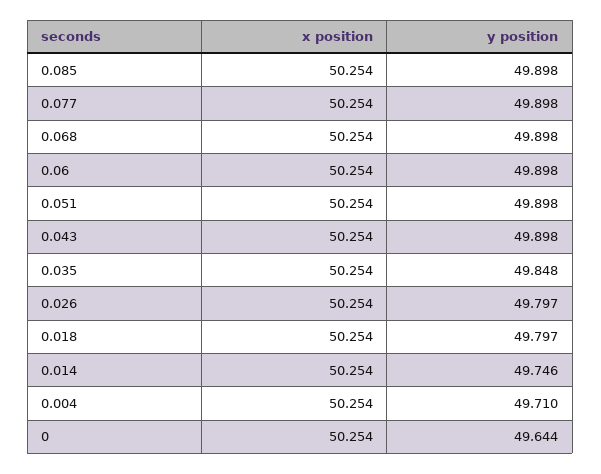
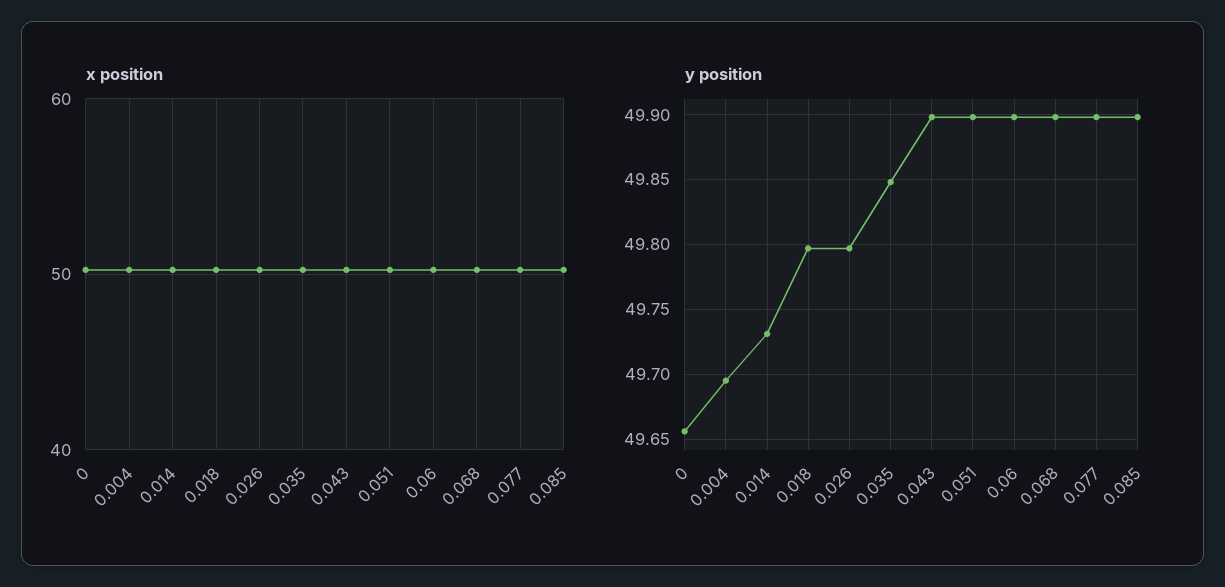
  {
    "x position": {
      "0.085": 50.254,
      "0.077": 50.254,
      "0.068": 50.254,
      "0.06": 50.254,
      "0.051": 50.254,
      "0.043": 50.254,
      "0.035": 50.254,
      "0.026": 50.254,
      "0.018": 50.254,
      "0.014": 50.254,
      "0.004": 50.254,
      "0": 50.254
    },
    "y position": {
      "0.085": 49.898,
      "0.077": 49.898,
      "0.068": 49.898,
      "0.06": 49.898,
      "0.051": 49.898,
      "0.043": 49.898,
      "0.035": 49.848,
      "0.026": 49.797,
      "0.018": 49.797,
-     "0.014": 49.746,
+     "0.014": 49.73,
-     "0.004": 49.71,
+     "0.004": 49.695,
-     "0": 49.644
+     "0": 49.655
    }
  }

